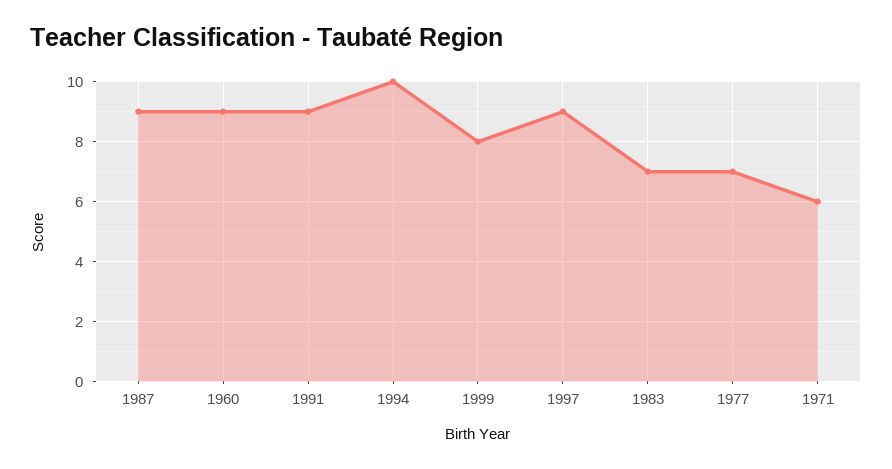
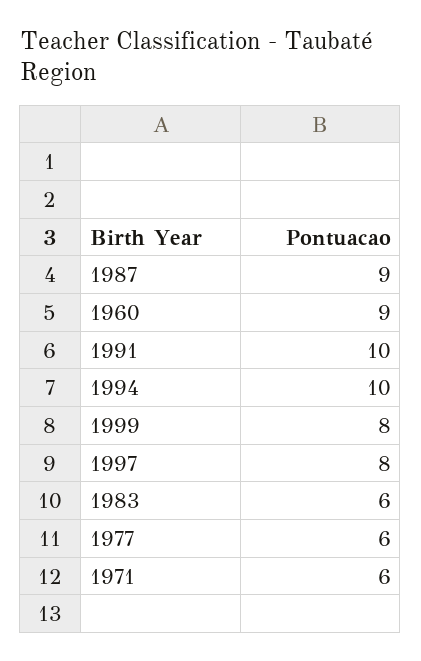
  {
    "1987": 9,
    "1960": 9,
-   "1991": 9,
+   "1991": 10,
    "1994": 10,
    "1999": 8,
-   "1997": 9,
+   "1997": 8,
-   "1983": 7,
+   "1983": 6,
-   "1977": 7,
+   "1977": 6,
    "1971": 6
  }

